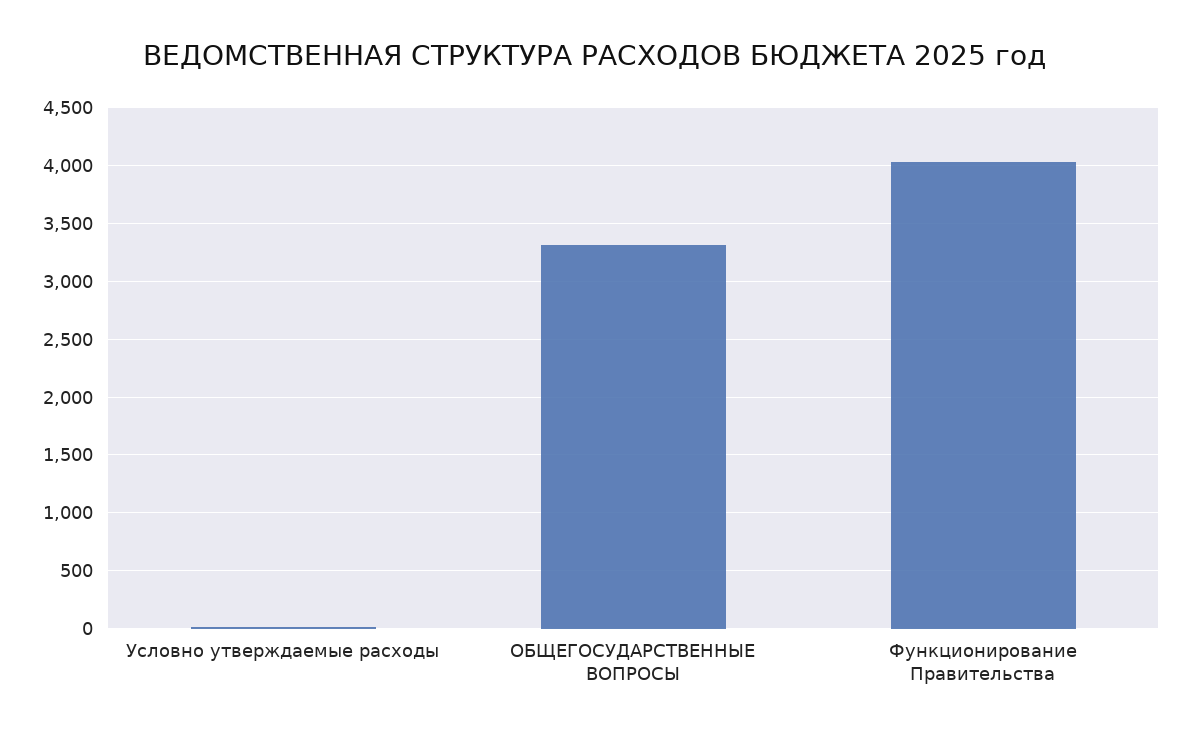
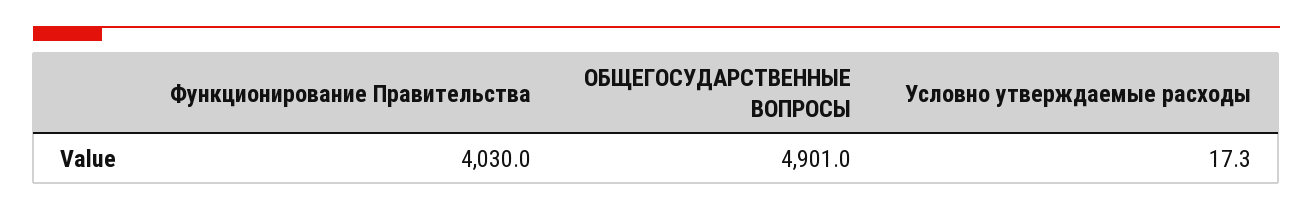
  {
    "Условно утверждаемые расходы": 17.3,
-   "ОБЩЕГОСУДАРСТВЕННЫЕ ВОПРОСЫ": 3300,
+   "ОБЩЕГОСУДАРСТВЕННЫЕ ВОПРОСЫ": 4901,
    "Функционирование Правительства": 4030
  }

